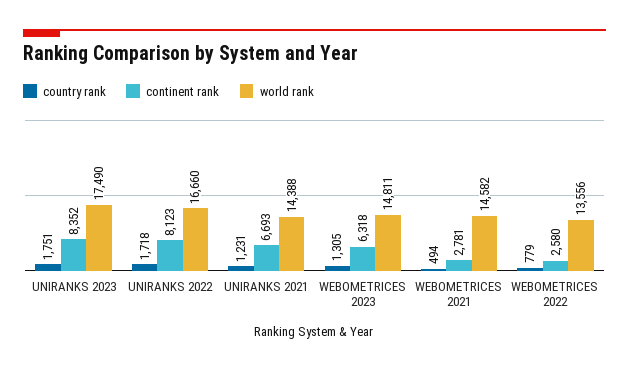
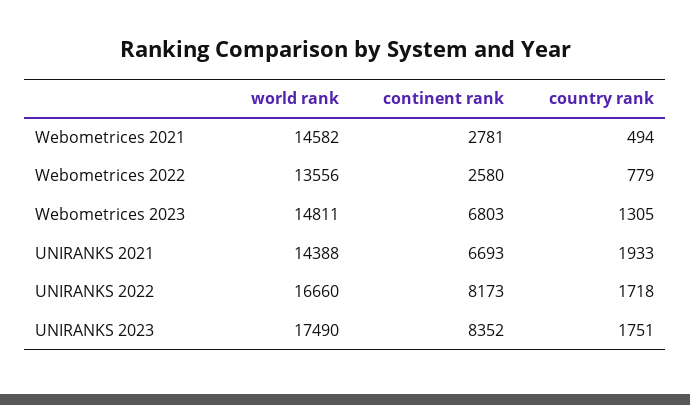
  {
    "country rank": {
      "UNIRANKS 2023": 1751,
      "UNIRANKS 2022": 1718,
-     "UNIRANKS 2021": 1231,
+     "UNIRANKS 2021": 1933,
      "WEBOMETRICES 2023": 1305,
      "WEBOMETRICES 2021": 494,
      "WEBOMETRICES 2022": 779
    },
    "continent rank": {
      "UNIRANKS 2023": 8352,
-     "UNIRANKS 2022": 8123,
+     "UNIRANKS 2022": 8173,
      "UNIRANKS 2021": 6693,
-     "WEBOMETRICES 2023": 6318,
+     "WEBOMETRICES 2023": 6803,
      "WEBOMETRICES 2021": 2781,
      "WEBOMETRICES 2022": 2580
    },
    "world rank": {
      "UNIRANKS 2023": 17490,
      "UNIRANKS 2022": 16660,
      "UNIRANKS 2021": 14388,
      "WEBOMETRICES 2023": 14811,
      "WEBOMETRICES 2021": 14582,
      "WEBOMETRICES 2022": 13556
    }
  }

